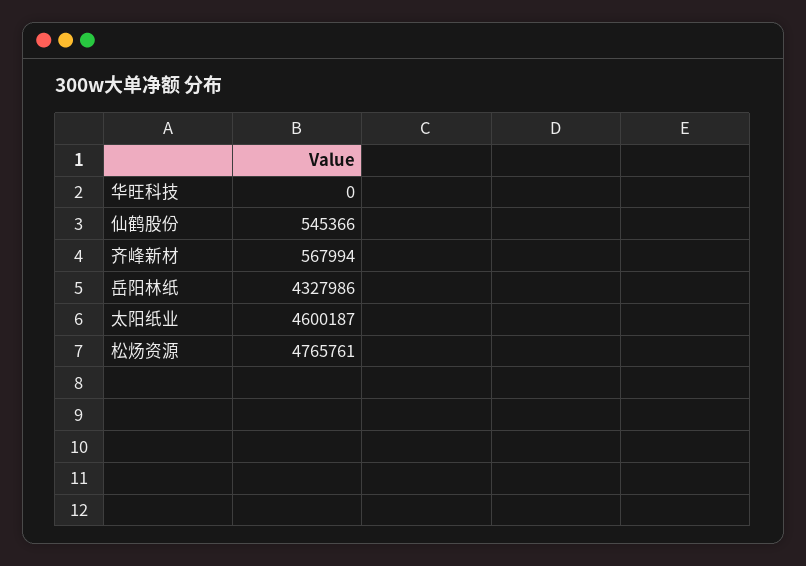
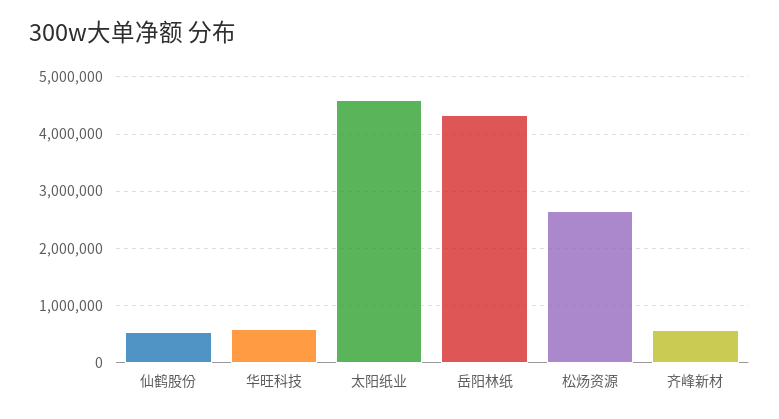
  {
-   "华旺科技": 0,
+   "华旺科技": 600000,
    "仙鹤股份": 545366,
    "齐峰新材": 567994,
    "岳阳林纸": 4327986,
    "太阳纸业": 4600187,
-   "松炀资源": 4765761
+   "松炀资源": 2600000
  }

